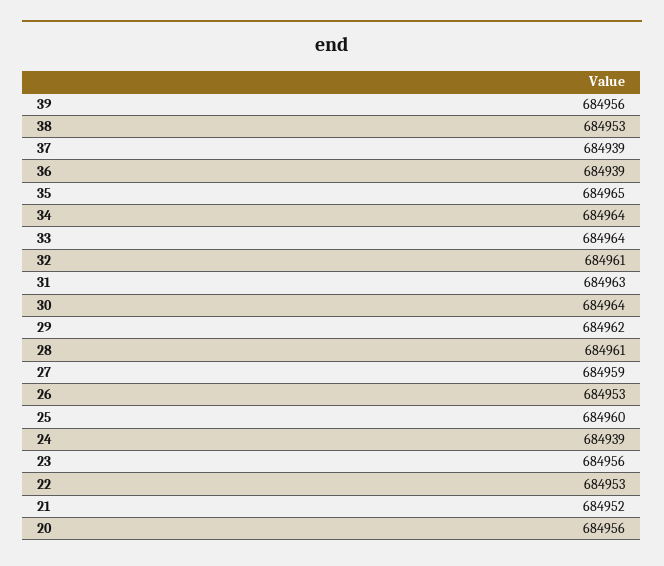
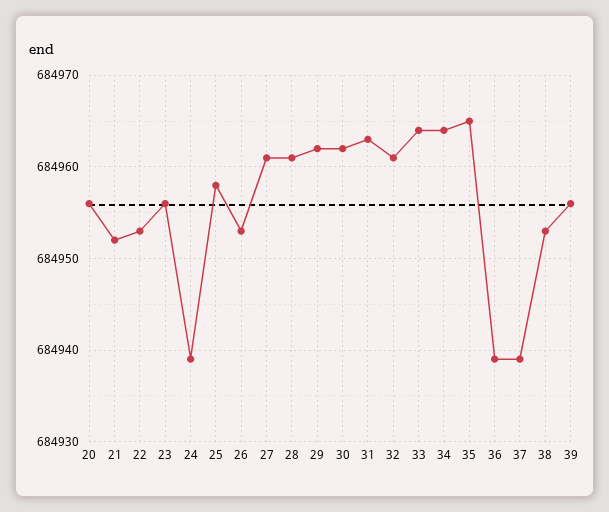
  {
    "39": 684956,
    "38": 684953,
    "37": 684939,
    "36": 684939,
    "35": 684965,
    "34": 684964,
    "33": 684964,
    "32": 684961,
    "31": 684963,
-   "30": 684964,
+   "30": 684962,
    "29": 684962,
    "28": 684961,
-   "27": 684959,
+   "27": 684961,
    "26": 684953,
-   "25": 684960,
+   "25": 684958,
    "24": 684939,
    "23": 684956,
    "22": 684953,
    "21": 684952,
    "20": 684956
  }

